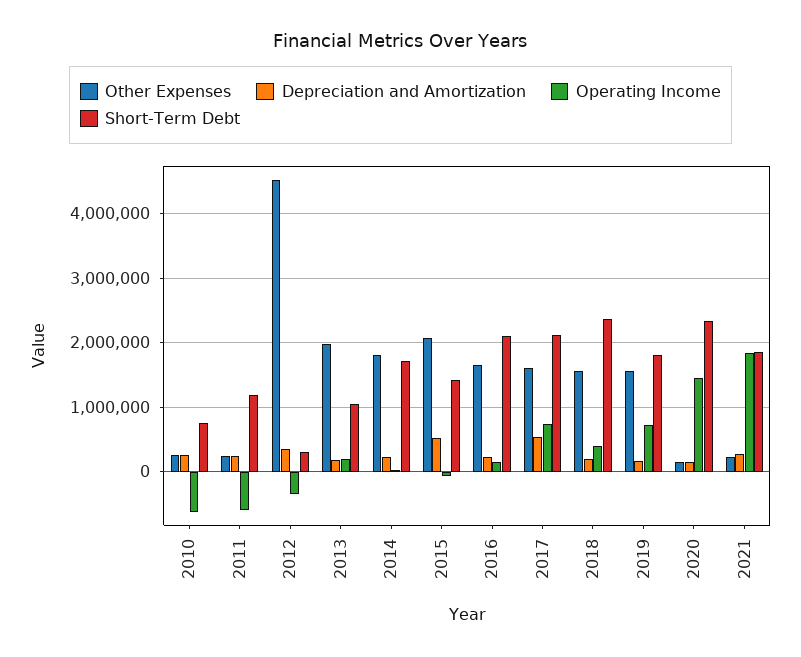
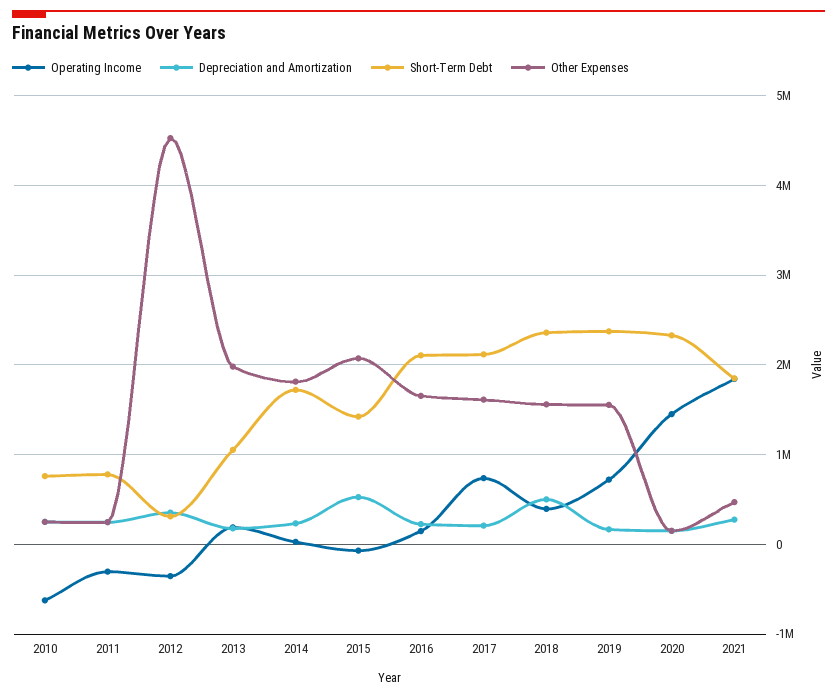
  {
    "Other Expenses": {
      "2010": 200000,
      "2011": 200000,
      "2012": 4500000,
      "2013": 2000000,
      "2014": 1800000,
      "2015": 2100000,
      "2016": 1700000,
      "2017": 1600000,
      "2018": 1600000,
      "2019": 1600000,
      "2020": 200000,
-     "2021": 200000
+     "2021": 500000
    },
    "Depreciation and Amortization": {
      "2010": 200000,
      "2011": 200000,
      "2012": 400000,
      "2013": 200000,
      "2014": 200000,
      "2015": 500000,
      "2016": 200000,
-     "2017": 500000,
+     "2017": 200000,
-     "2018": 200000,
+     "2018": 500000,
      "2019": 200000,
      "2020": 200000,
      "2021": 300000
    },
    "Operating Income": {
      "2010": -600000,
-     "2011": -600000,
+     "2011": -300000,
      "2012": -400000,
      "2013": 200000,
      "2014": 0,
      "2015": -100000,
      "2016": 100000,
      "2017": 700000,
      "2018": 400000,
      "2019": 700000,
      "2020": 1500000,
      "2021": 1800000
    },
    "Short-Term Debt": {
      "2010": 800000,
-     "2011": 1200000,
+     "2011": 800000,
      "2012": 300000,
      "2013": 1100000,
      "2014": 1700000,
      "2015": 1400000,
      "2016": 2100000,
      "2017": 2100000,
      "2018": 2400000,
-     "2019": 1800000,
+     "2019": 2400000,
      "2020": 2300000,
      "2021": 1800000
    }
  }

